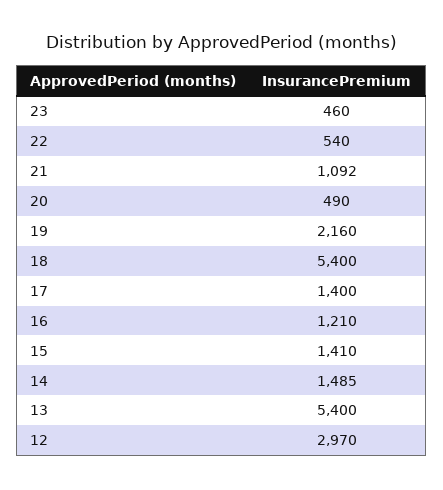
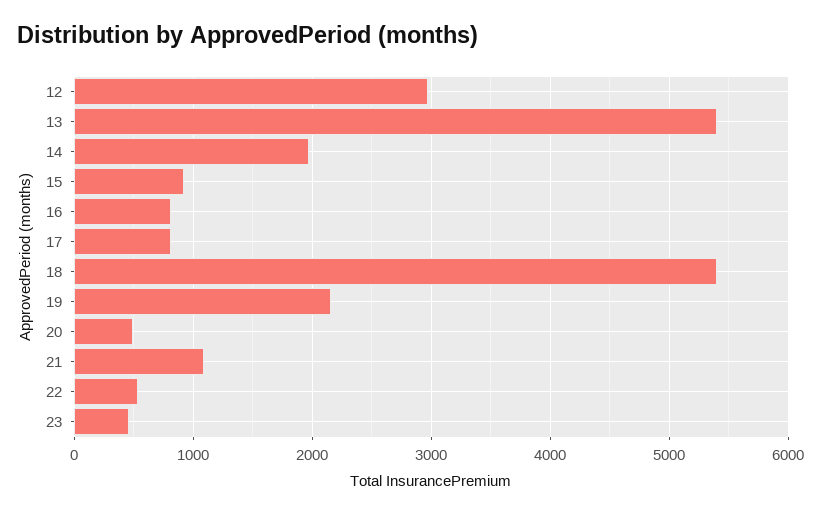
  {
    "23": 460,
    "22": 540,
    "21": 1092,
    "20": 490,
    "19": 2160,
    "18": 5400,
-   "17": 1400,
+   "17": 800,
-   "16": 1210,
+   "16": 800,
-   "15": 1410,
+   "15": 900,
-   "14": 1485,
+   "14": 2000,
    "13": 5400,
    "12": 2970
  }

